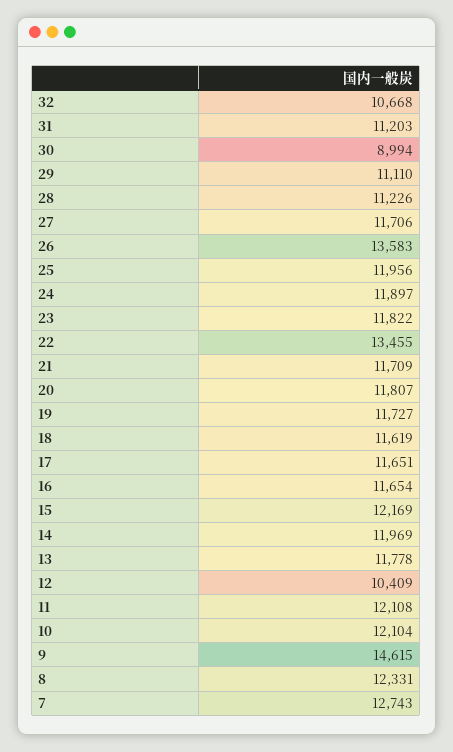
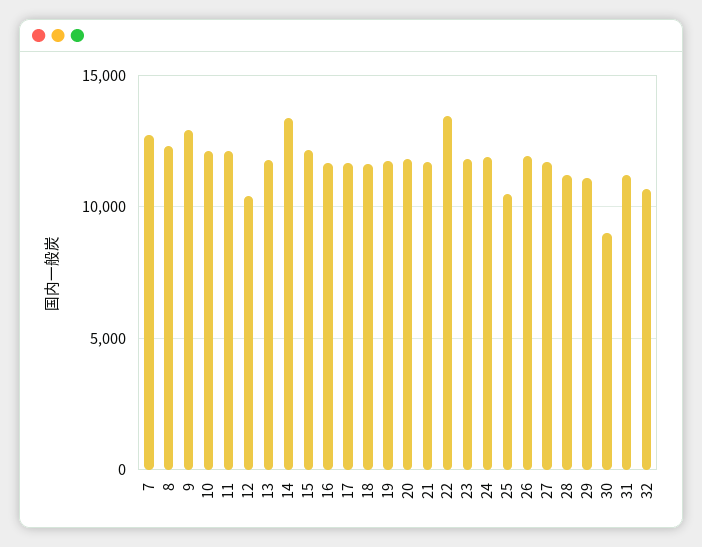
  {
    "32": 10668,
    "31": 11203,
    "30": 8994,
    "29": 11110,
    "28": 11226,
    "27": 11706,
-   "26": 13583,
+   "26": 12000,
-   "25": 11956,
+   "25": 10500,
    "24": 11897,
    "23": 11822,
    "22": 13455,
    "21": 11709,
    "20": 11807,
    "19": 11727,
    "18": 11619,
    "17": 11651,
    "16": 11654,
    "15": 12169,
-   "14": 11969,
+   "14": 13500,
    "13": 11778,
    "12": 10409,
    "11": 12108,
    "10": 12104,
-   "9": 14615,
+   "9": 13000,
    "8": 12331,
    "7": 12743
  }

